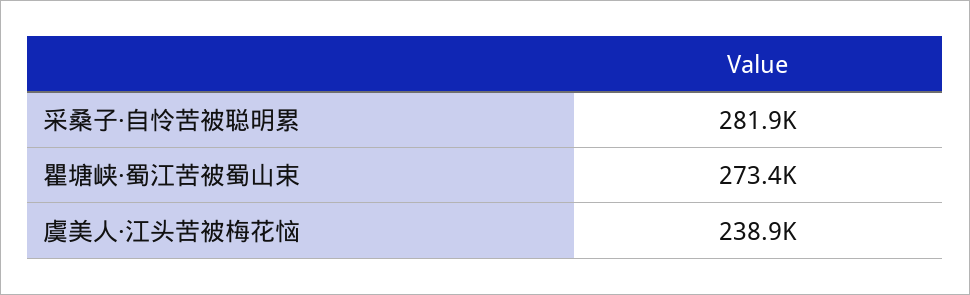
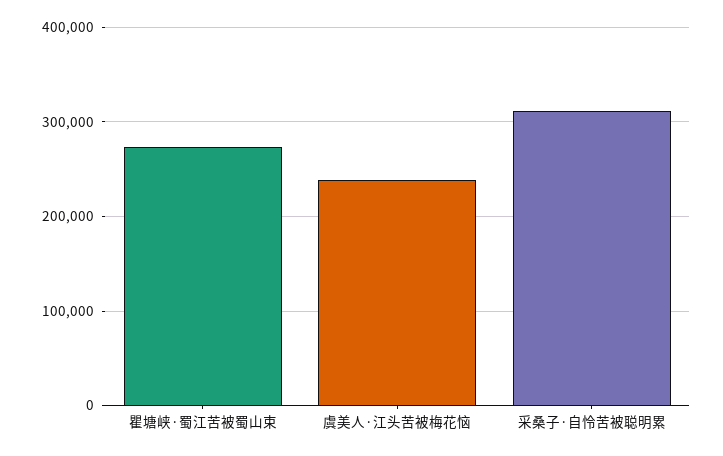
  {
-   "采桑子·自怜苦被聪明累": 281900,
+   "采桑子·自怜苦被聪明累": 310000,
    "瞿塘峡·蜀江苦被蜀山束": 273400,
    "虞美人·江头苦被梅花恼": 238900
  }

